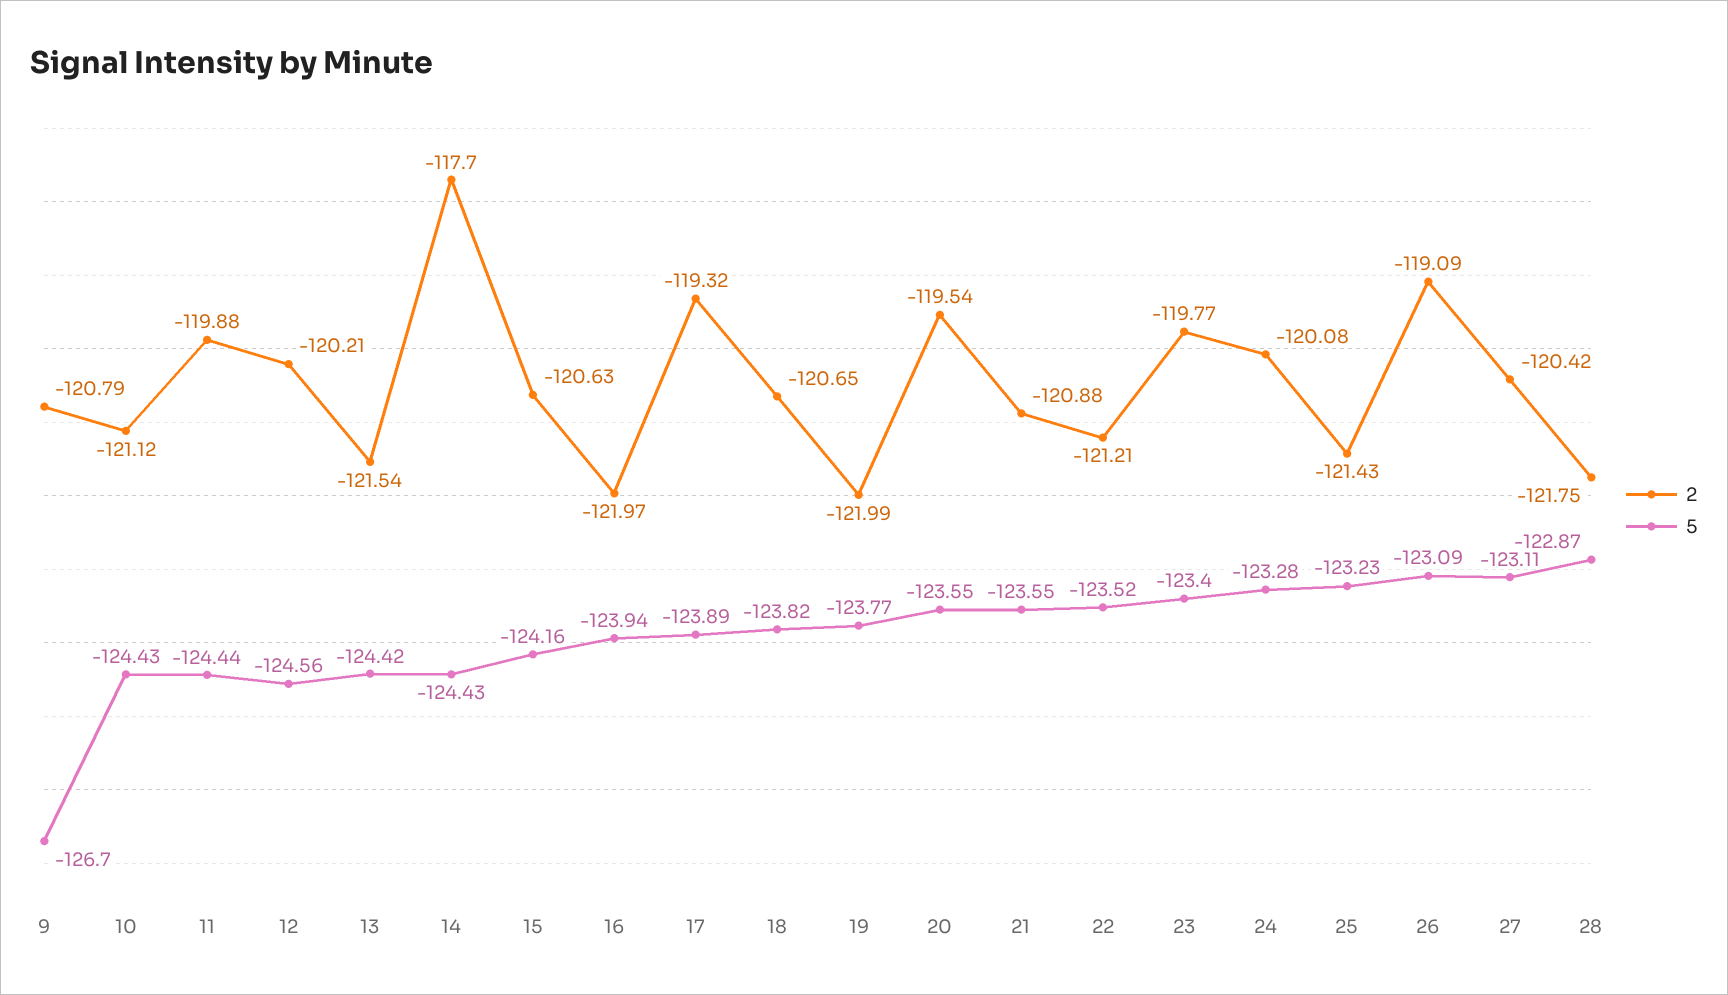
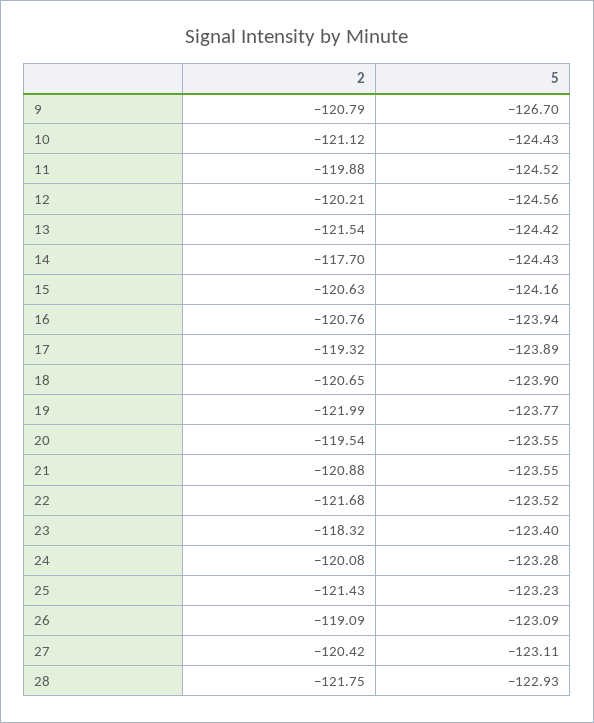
  {
    "2": {
      "9": -120.79,
      "10": -121.12,
      "11": -119.88,
      "12": -120.21,
      "13": -121.54,
      "14": -117.7,
      "15": -120.63,
-     "16": -121.97,
+     "16": -120.76,
      "17": -119.32,
      "18": -120.65,
      "19": -121.99,
      "20": -119.54,
      "21": -120.88,
-     "22": -121.21,
+     "22": -121.68,
-     "23": -119.77,
+     "23": -118.32,
      "24": -120.08,
      "25": -121.43,
      "26": -119.09,
      "27": -120.42,
      "28": -121.75
    },
    "5": {
      "9": -126.7,
      "10": -124.43,
-     "11": -124.44,
+     "11": -124.52,
      "12": -124.56,
      "13": -124.42,
      "14": -124.43,
      "15": -124.16,
      "16": -123.94,
      "17": -123.89,
-     "18": -123.82,
+     "18": -123.9,
      "19": -123.77,
      "20": -123.55,
      "21": -123.55,
      "22": -123.52,
      "23": -123.4,
      "24": -123.28,
      "25": -123.23,
      "26": -123.09,
      "27": -123.11,
-     "28": -122.87
+     "28": -122.93
    }
  }

